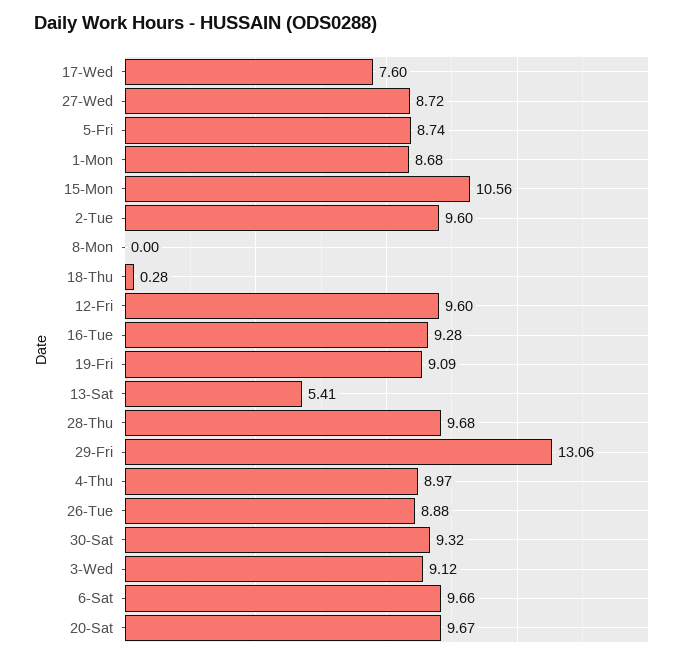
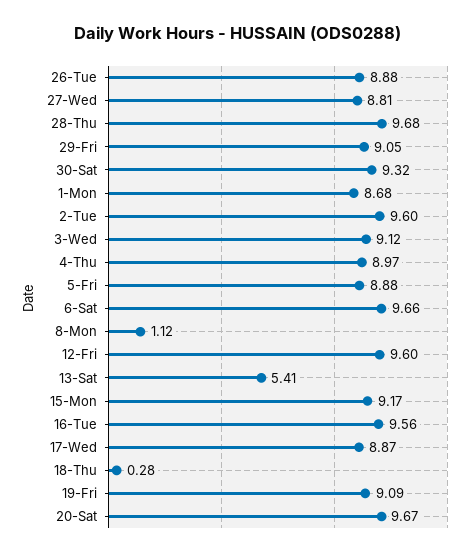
  {
-   "17-Wed": 7.6,
+   "17-Wed": 8.87,
-   "27-Wed": 8.72,
+   "27-Wed": 8.81,
-   "5-Fri": 8.74,
+   "5-Fri": 8.88,
    "1-Mon": 8.68,
-   "15-Mon": 10.56,
+   "15-Mon": 9.17,
    "2-Tue": 9.6,
-   "8-Mon": 0,
+   "8-Mon": 1.12,
    "18-Thu": 0.28,
    "12-Fri": 9.6,
-   "16-Tue": 9.28,
+   "16-Tue": 9.56,
    "19-Fri": 9.09,
    "13-Sat": 5.41,
    "28-Thu": 9.68,
-   "29-Fri": 13.06,
+   "29-Fri": 9.05,
    "4-Thu": 8.97,
    "26-Tue": 8.88,
    "30-Sat": 9.32,
    "3-Wed": 9.12,
    "6-Sat": 9.66,
    "20-Sat": 9.67
  }

